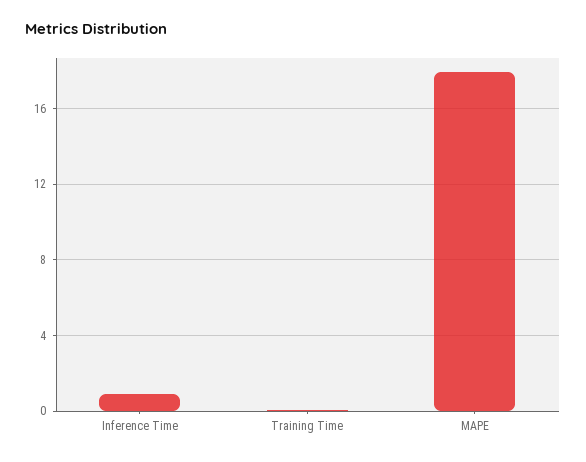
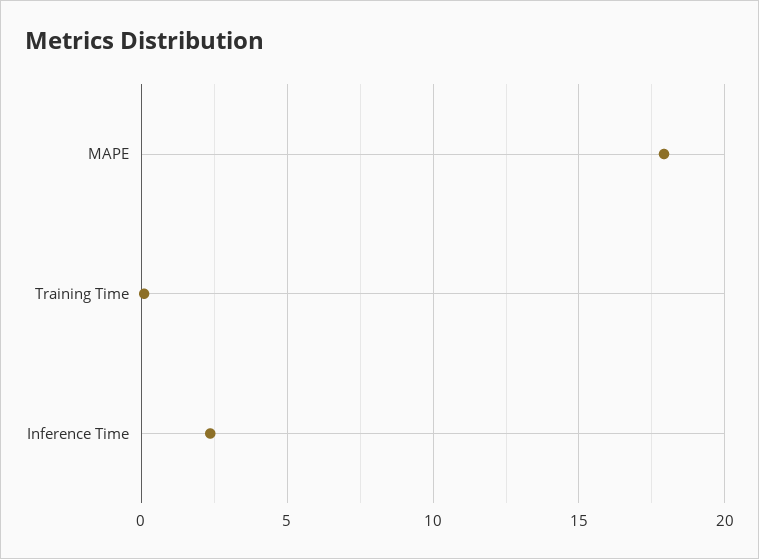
  {
-   "Inference Time": 1,
+   "Inference Time": 2.5,
    "Training Time": 0,
    "MAPE": 18
  }

